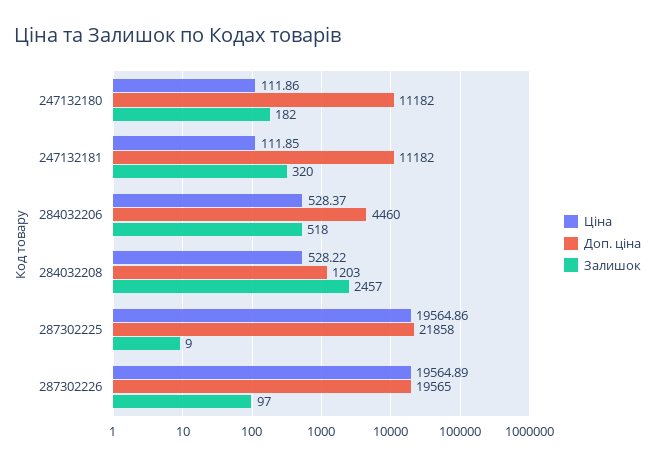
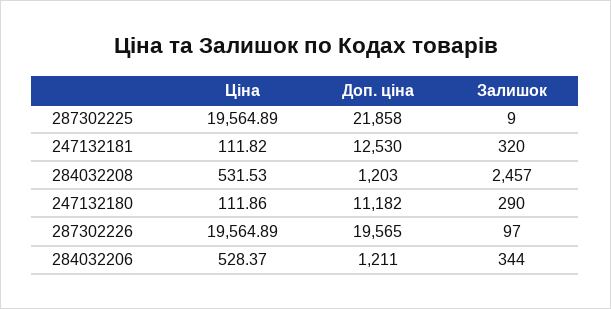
  {
    "Ціна": {
      "247132180": 111.86,
-     "247132181": 111.85,
+     "247132181": 111.82,
      "284032206": 528.37,
-     "284032208": 528.22,
+     "284032208": 531.53,
-     "287302225": 19564.86,
+     "287302225": 19564.89,
      "287302226": 19564.89
    },
    "Доп. ціна": {
      "247132180": 11182,
-     "247132181": 11182,
+     "247132181": 12530,
-     "284032206": 4460,
+     "284032206": 1211,
      "284032208": 1203,
      "287302225": 21858,
      "287302226": 19565
    },
    "Залишок": {
-     "247132180": 182,
+     "247132180": 290,
      "247132181": 320,
-     "284032206": 518,
+     "284032206": 344,
      "284032208": 2457,
      "287302225": 9,
      "287302226": 97
    }
  }

